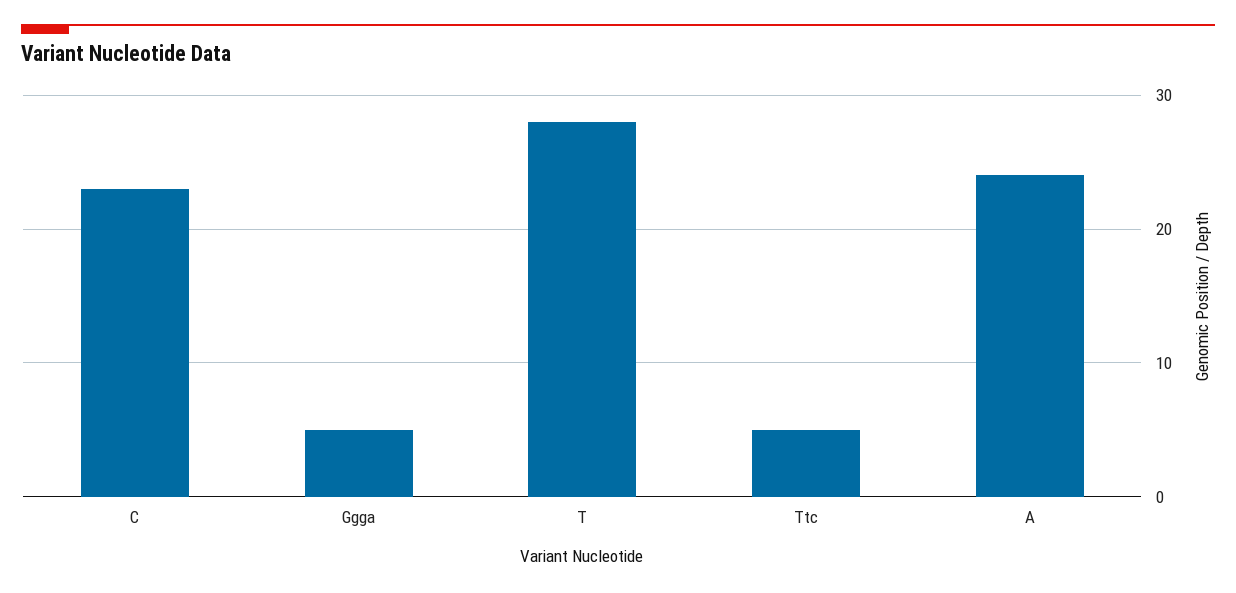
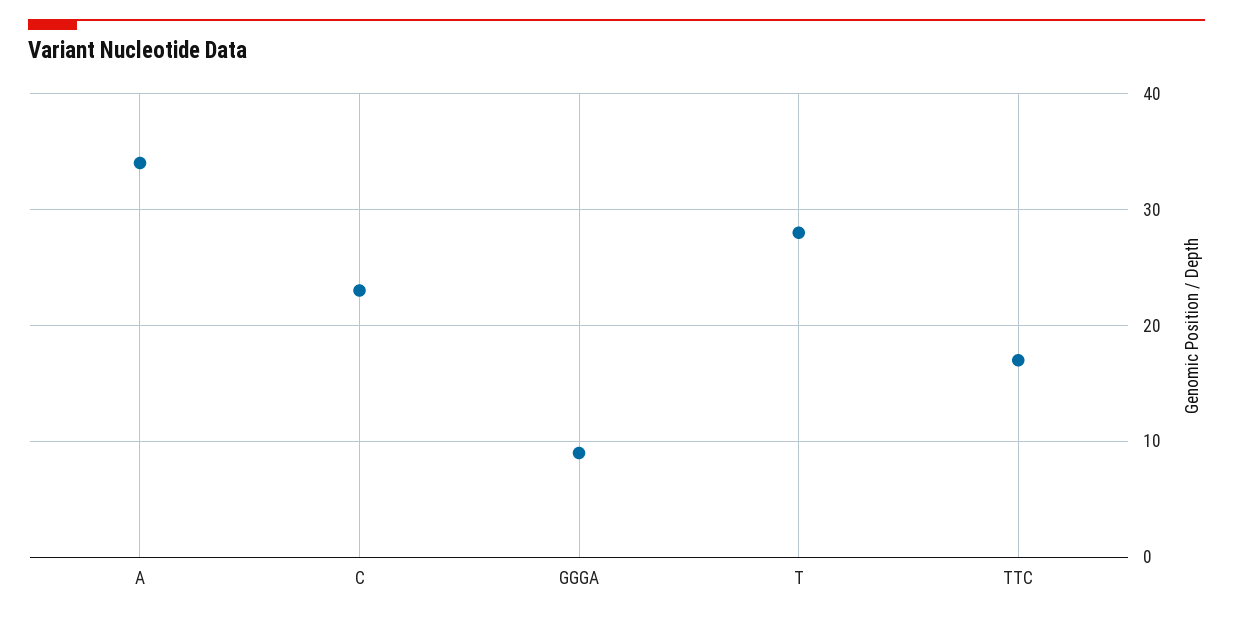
  {
    "C": 23,
-   "Ggga": 5,
+   "Ggga": 9,
    "T": 28,
-   "Ttc": 5,
+   "Ttc": 17,
-   "A": 24
+   "A": 34
  }

